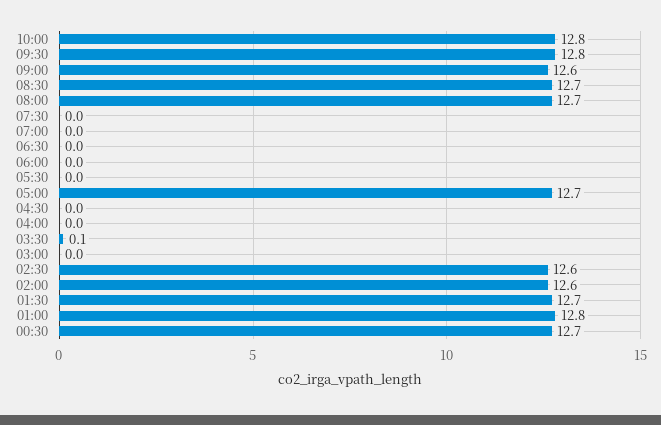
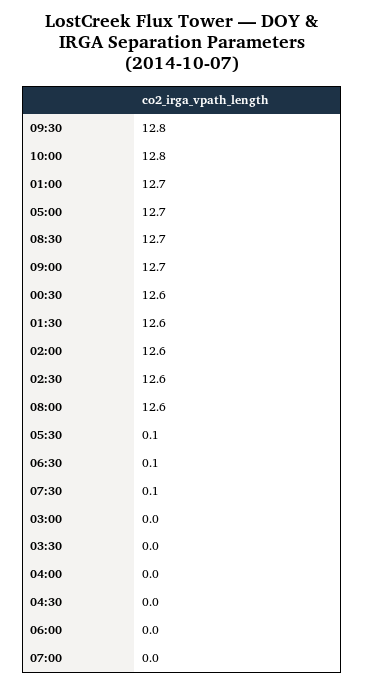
  {
    "10:00": 12.8,
    "09:30": 12.8,
-   "09:00": 12.6,
+   "09:00": 12.7,
    "08:30": 12.7,
-   "08:00": 12.7,
+   "08:00": 12.6,
-   "07:30": 0,
+   "07:30": 0.1,
    "07:00": 0,
-   "06:30": 0,
+   "06:30": 0.1,
    "06:00": 0,
-   "05:30": 0,
+   "05:30": 0.1,
    "05:00": 12.7,
    "04:30": 0,
    "04:00": 0,
-   "03:30": 0.1,
+   "03:30": 0,
    "03:00": 0,
    "02:30": 12.6,
    "02:00": 12.6,
-   "01:30": 12.7,
+   "01:30": 12.6,
-   "01:00": 12.8,
+   "01:00": 12.7,
-   "00:30": 12.7
+   "00:30": 12.6
  }

